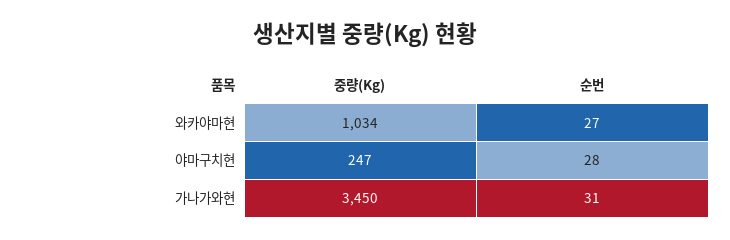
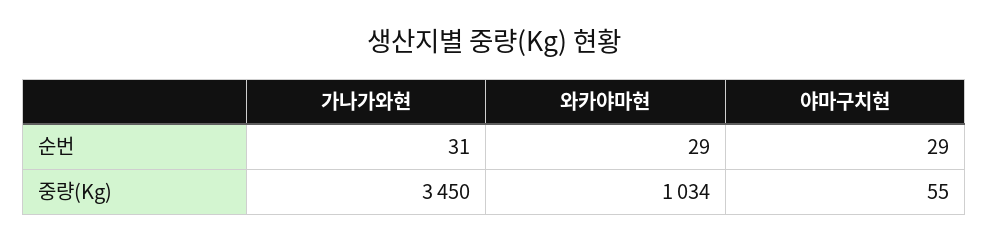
  {
    "중량(Kg)": {
      "와카야마현": 1034,
-     "야마구치현": 247,
+     "야마구치현": 55,
      "가나가와현": 3450
    },
    "순번": {
-     "와카야마현": 27,
+     "와카야마현": 29,
-     "야마구치현": 28,
+     "야마구치현": 29,
      "가나가와현": 31
    }
  }

